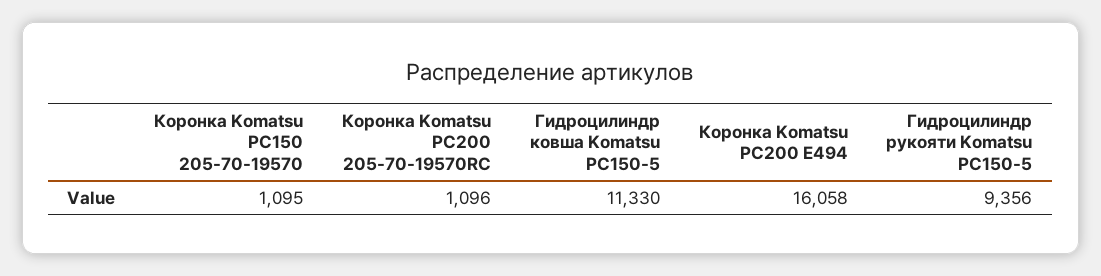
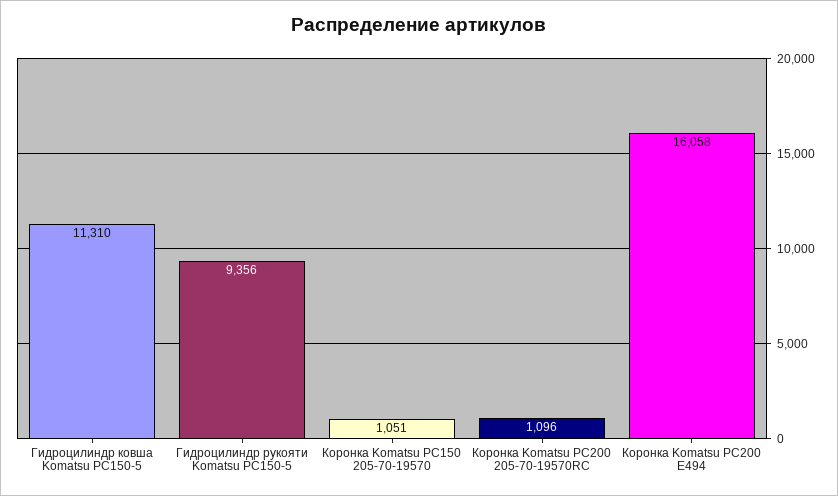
  {
-   "Коронка Komatsu PC150 205-70-19570": 1095,
+   "Коронка Komatsu PC150 205-70-19570": 1051,
    "Коронка Komatsu PC200 205-70-19570RC": 1096,
-   "Гидроцилиндр ковша Komatsu PC150-5": 11330,
+   "Гидроцилиндр ковша Komatsu PC150-5": 11310,
    "Коронка Komatsu PC200 E494": 16058,
    "Гидроцилиндр рукояти Komatsu PC150-5": 9356
  }

